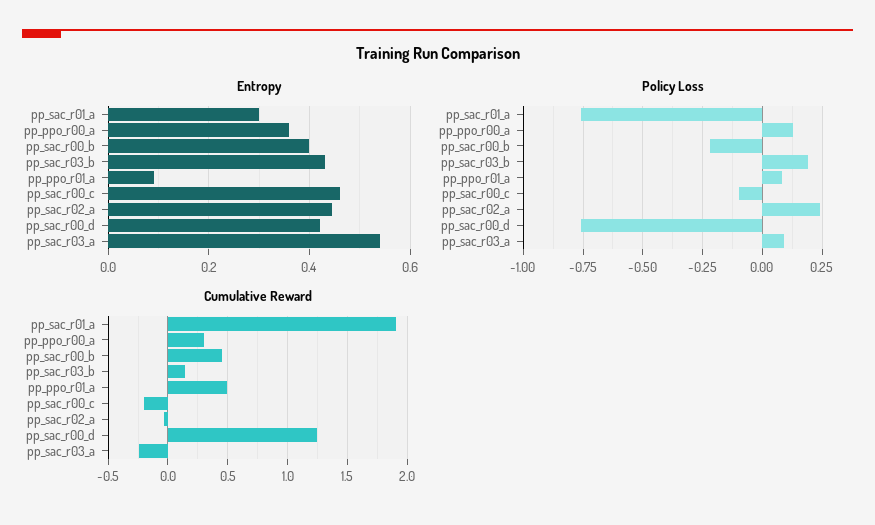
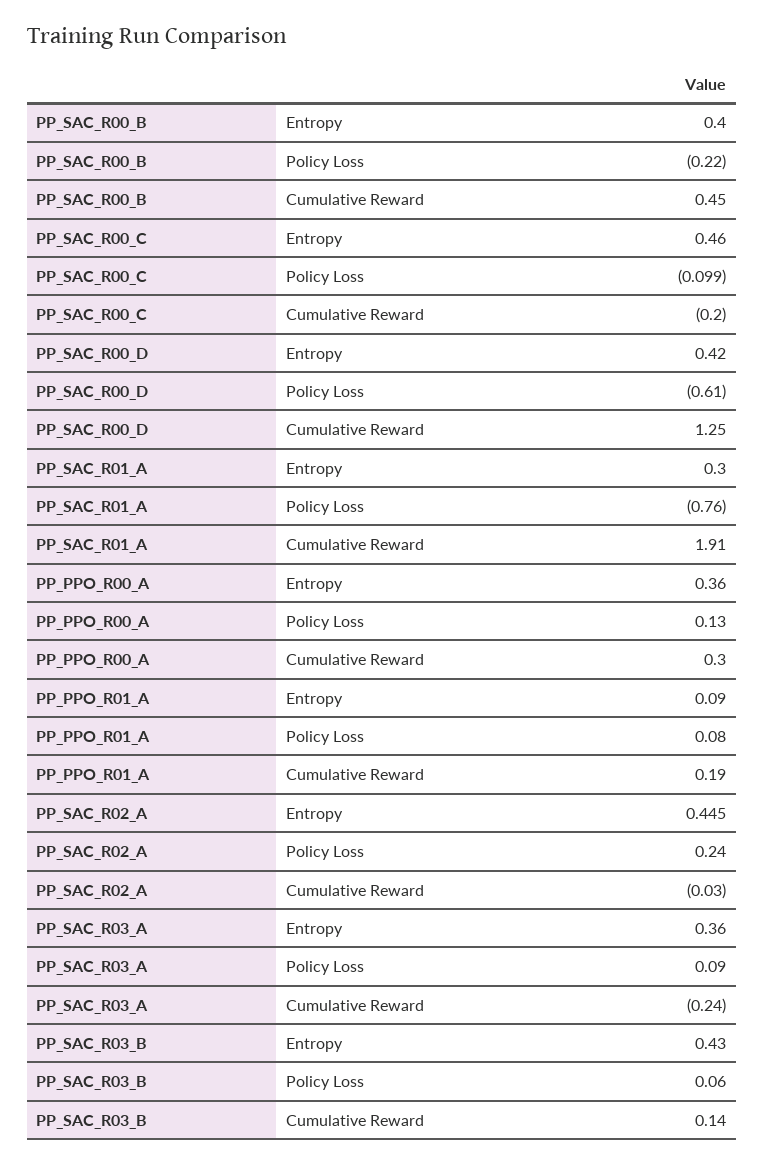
  {
    "Entropy": {
      "pp_sac_r01_a": 0.3,
      "pp_ppo_r00_a": 0.36,
      "pp_sac_r00_b": 0.4,
      "pp_sac_r03_b": 0.43,
      "pp_ppo_r01_a": 0.09,
      "pp_sac_r00_c": 0.46,
      "pp_sac_r02_a": 0.445,
      "pp_sac_r00_d": 0.42,
-     "pp_sac_r03_a": 0.54
+     "pp_sac_r03_a": 0.36
    },
    "Policy Loss": {
      "pp_sac_r01_a": -0.76,
      "pp_ppo_r00_a": 0.13,
      "pp_sac_r00_b": -0.22,
-     "pp_sac_r03_b": 0.2,
+     "pp_sac_r03_b": 0.06,
      "pp_ppo_r01_a": 0.08,
      "pp_sac_r00_c": -0.099,
      "pp_sac_r02_a": 0.24,
-     "pp_sac_r00_d": -0.75,
+     "pp_sac_r00_d": -0.61,
      "pp_sac_r03_a": 0.09
    },
    "Cumulative Reward": {
      "pp_sac_r01_a": 1.91,
      "pp_ppo_r00_a": 0.3,
      "pp_sac_r00_b": 0.45,
      "pp_sac_r03_b": 0.14,
-     "pp_ppo_r01_a": 0.5,
+     "pp_ppo_r01_a": 0.19,
      "pp_sac_r00_c": -0.2,
      "pp_sac_r02_a": -0.03,
      "pp_sac_r00_d": 1.25,
      "pp_sac_r03_a": -0.24
    }
  }

